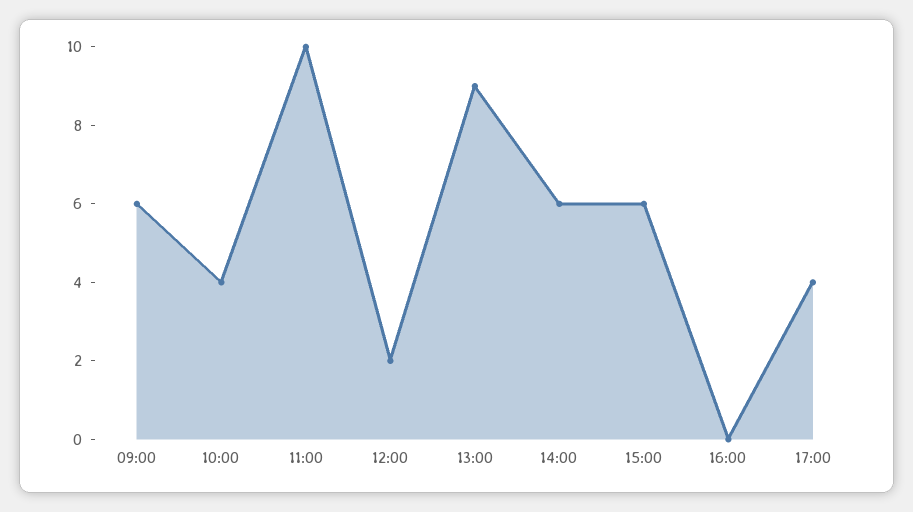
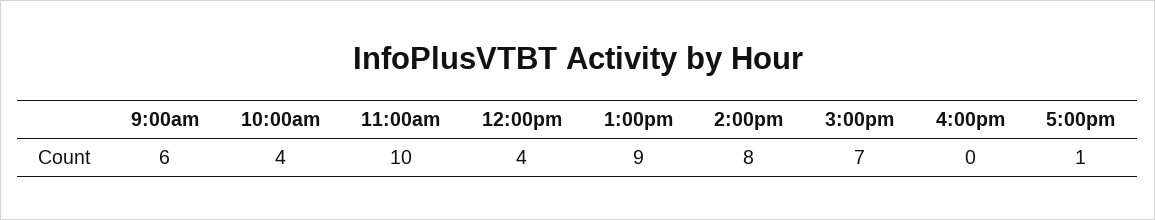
  {
    "09:00": 6,
    "10:00": 4,
    "11:00": 10,
-   "12:00": 2,
+   "12:00": 4,
    "13:00": 9,
-   "14:00": 6,
+   "14:00": 8,
-   "15:00": 6,
+   "15:00": 7,
    "16:00": 0,
-   "17:00": 4
+   "17:00": 1
  }

